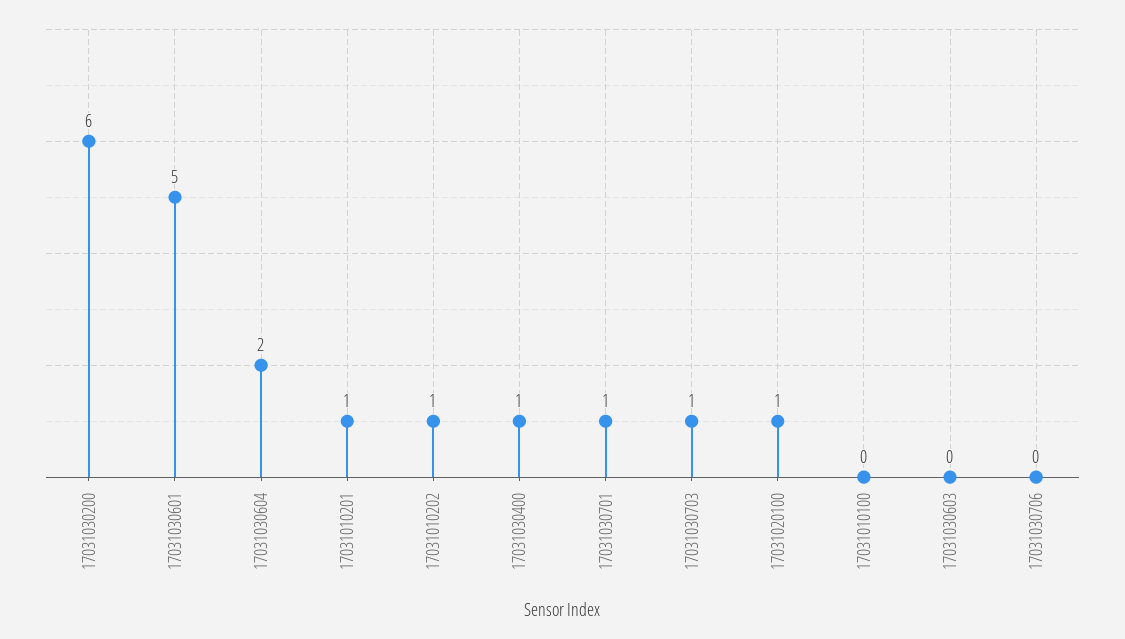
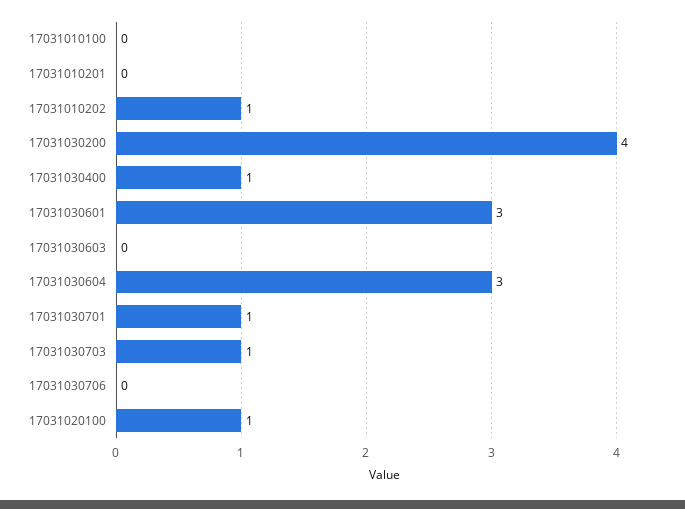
  {
-   "17031030200": 6,
+   "17031030200": 4,
-   "17031030601": 5,
+   "17031030601": 3,
-   "17031030604": 2,
+   "17031030604": 3,
-   "17031010201": 1,
+   "17031010201": 0,
    "17031010202": 1,
    "17031030400": 1,
    "17031030701": 1,
    "17031030703": 1,
    "17031020100": 1,
    "17031010100": 0,
    "17031030603": 0,
    "17031030706": 0
  }

